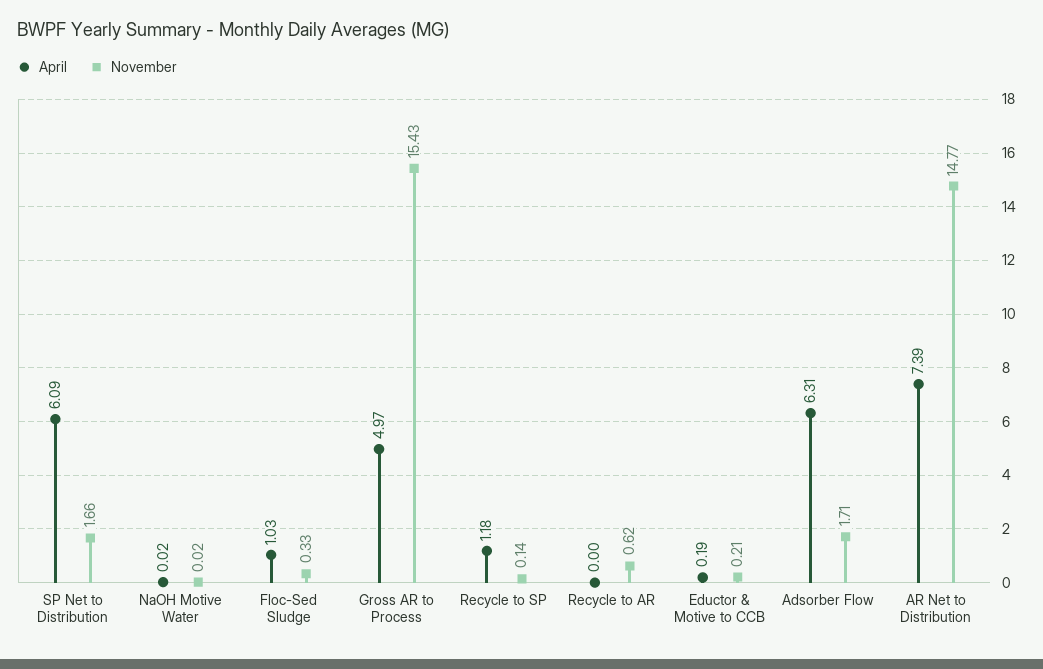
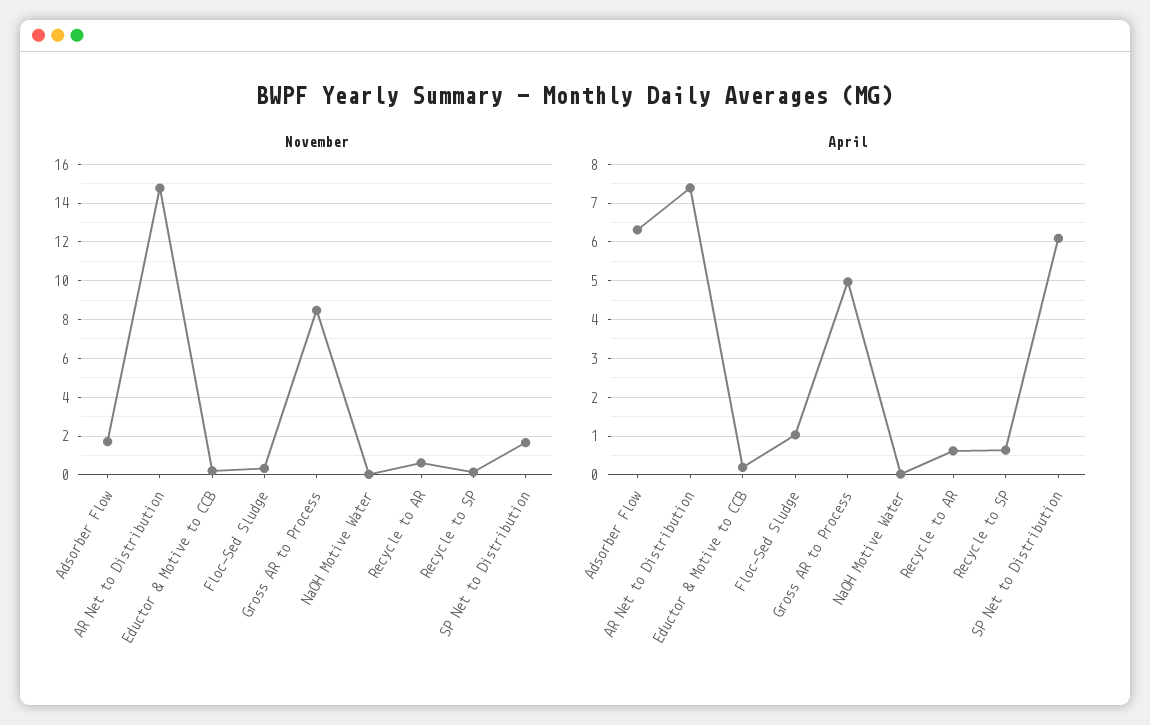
  {
    "April": {
      "SP Net to Distribution": 6.09,
      "NaOH Motive Water": 0.02,
      "Floc-Sed Sludge": 1.03,
      "Gross AR to Process": 4.97,
-     "Recycle to SP": 1.18,
+     "Recycle to SP": 0.6,
-     "Recycle to AR": 0,
+     "Recycle to AR": 0.6,
      "Eductor & Motive to CCB": 0.19,
      "Adsorber Flow": 6.31,
      "AR Net to Distribution": 7.39
    },
    "November": {
      "SP Net to Distribution": 1.66,
      "NaOH Motive Water": 0.02,
      "Floc-Sed Sludge": 0.33,
-     "Gross AR to Process": 15.43,
+     "Gross AR to Process": 8.5,
      "Recycle to SP": 0.14,
      "Recycle to AR": 0.62,
      "Eductor & Motive to CCB": 0.21,
      "Adsorber Flow": 1.71,
      "AR Net to Distribution": 14.77
    }
  }

